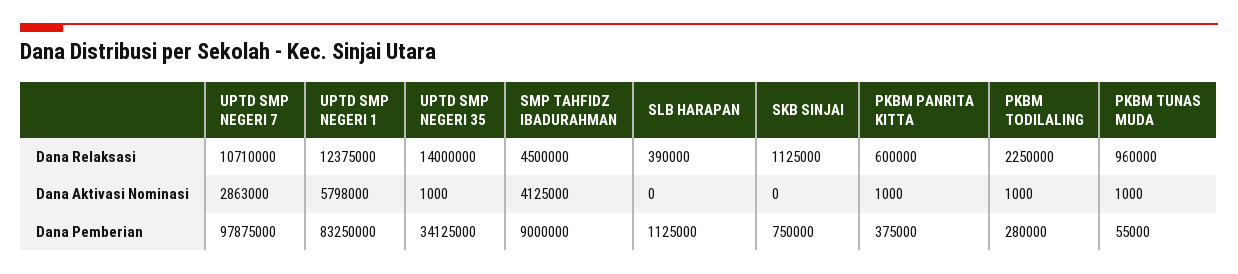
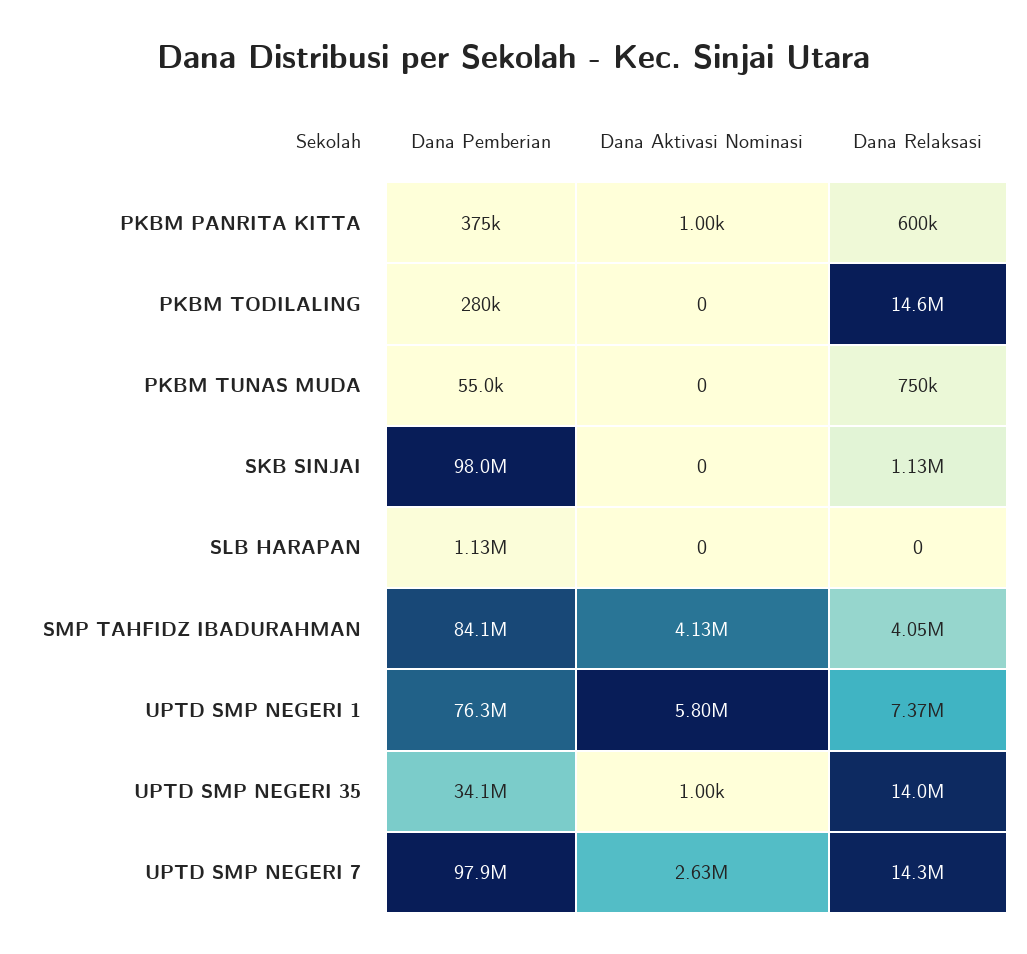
  {
    "UPTD SMP NEGERI 7": {
-     "Dana Relaksasi": 10710000,
+     "Dana Relaksasi": 14300000,
-     "Dana Aktivasi Nominasi": 2863000,
+     "Dana Aktivasi Nominasi": 2630000,
      "Dana Pemberian": 97875000
    },
    "UPTD SMP NEGERI 1": {
-     "Dana Relaksasi": 12375000,
+     "Dana Relaksasi": 7370000,
      "Dana Aktivasi Nominasi": 5798000,
-     "Dana Pemberian": 83250000
+     "Dana Pemberian": 76300000
    },
    "UPTD SMP NEGERI 35": {
      "Dana Relaksasi": 14000000,
      "Dana Aktivasi Nominasi": 1000,
      "Dana Pemberian": 34125000
    },
    "SMP TAHFIDZ IBADURAHMAN": {
-     "Dana Relaksasi": 4500000,
+     "Dana Relaksasi": 4050000,
      "Dana Aktivasi Nominasi": 4125000,
-     "Dana Pemberian": 9000000
+     "Dana Pemberian": 84100000
    },
    "SLB HARAPAN": {
-     "Dana Relaksasi": 390000,
+     "Dana Relaksasi": 0,
      "Dana Aktivasi Nominasi": 0,
      "Dana Pemberian": 1125000
    },
    "SKB SINJAI": {
      "Dana Relaksasi": 1125000,
      "Dana Aktivasi Nominasi": 0,
-     "Dana Pemberian": 750000
+     "Dana Pemberian": 98000000
    },
    "PKBM PANRITA KITTA": {
      "Dana Relaksasi": 600000,
      "Dana Aktivasi Nominasi": 1000,
      "Dana Pemberian": 375000
    },
    "PKBM TODILALING": {
-     "Dana Relaksasi": 2250000,
+     "Dana Relaksasi": 14600000,
-     "Dana Aktivasi Nominasi": 1000,
+     "Dana Aktivasi Nominasi": 0,
      "Dana Pemberian": 280000
    },
    "PKBM TUNAS MUDA": {
-     "Dana Relaksasi": 960000,
+     "Dana Relaksasi": 750000,
-     "Dana Aktivasi Nominasi": 1000,
+     "Dana Aktivasi Nominasi": 0,
      "Dana Pemberian": 55000
    }
  }

